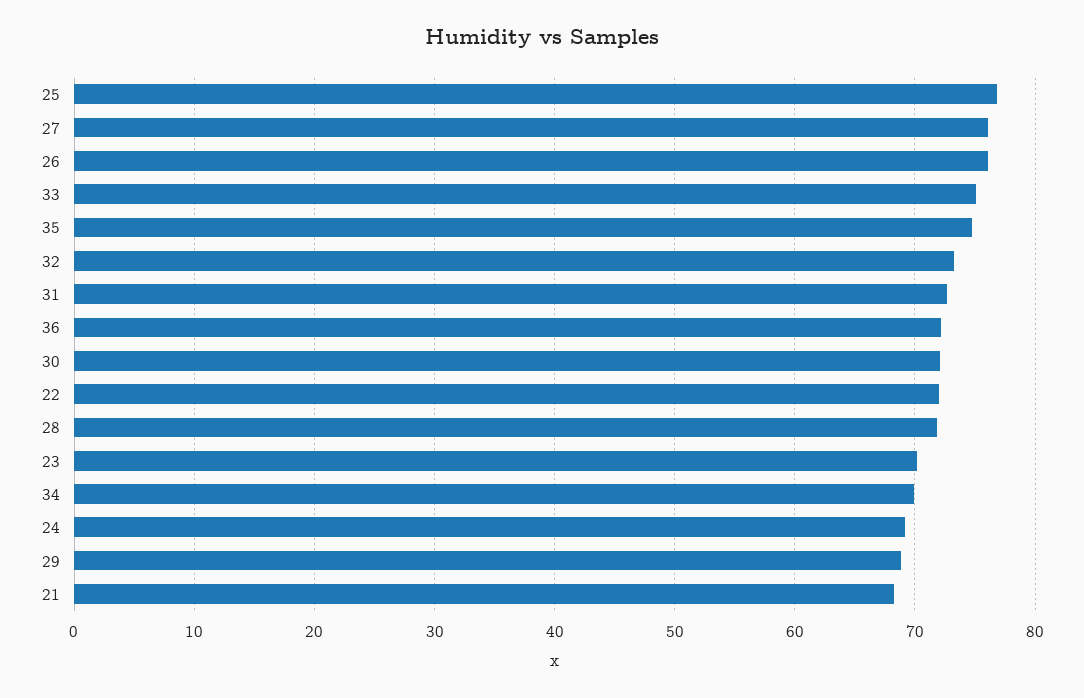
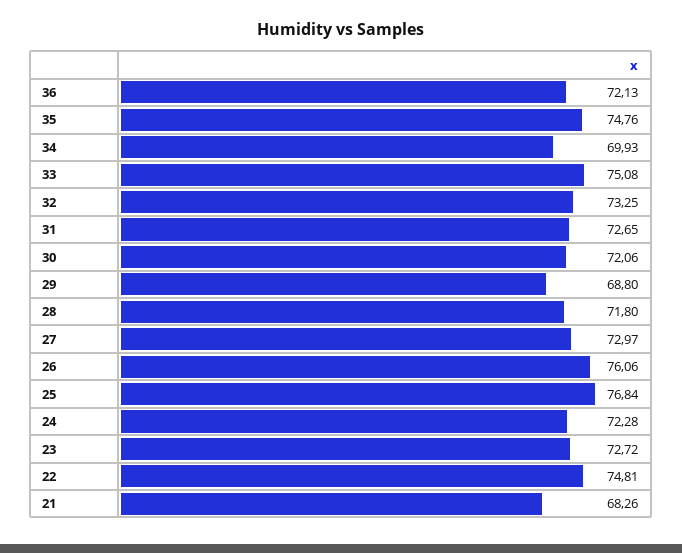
  {
    "25": 76.84,
-   "27": 76,
+   "27": 72.97,
    "26": 76.06,
    "33": 75.08,
    "35": 74.76,
    "32": 73.25,
    "31": 72.65,
    "36": 72.13,
    "30": 72.06,
-   "22": 72,
+   "22": 74.81,
    "28": 71.8,
-   "23": 70,
+   "23": 72.72,
    "34": 69.93,
-   "24": 69,
+   "24": 72.28,
    "29": 68.8,
    "21": 68.26
  }

